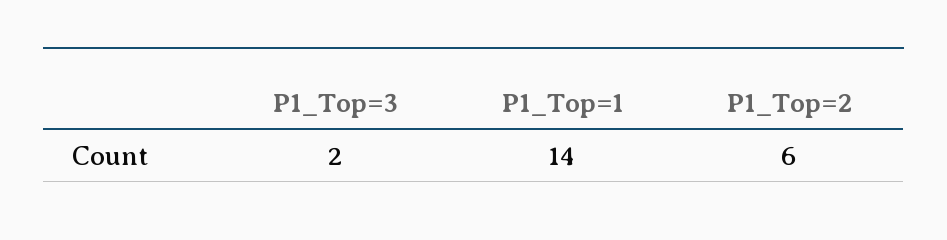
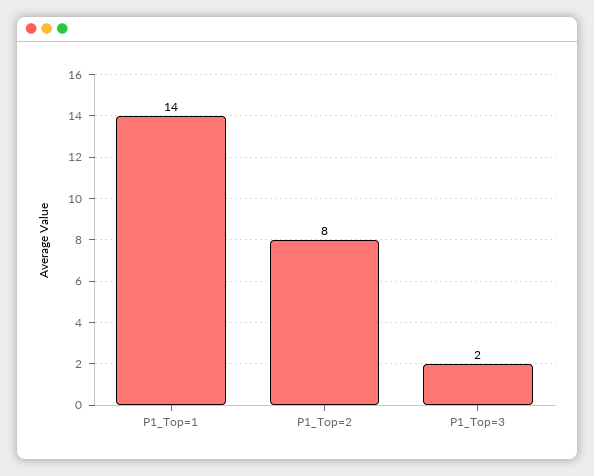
  {
    "P1_Top=3": 2,
    "P1_Top=1": 14,
-   "P1_Top=2": 6
+   "P1_Top=2": 8
  }

